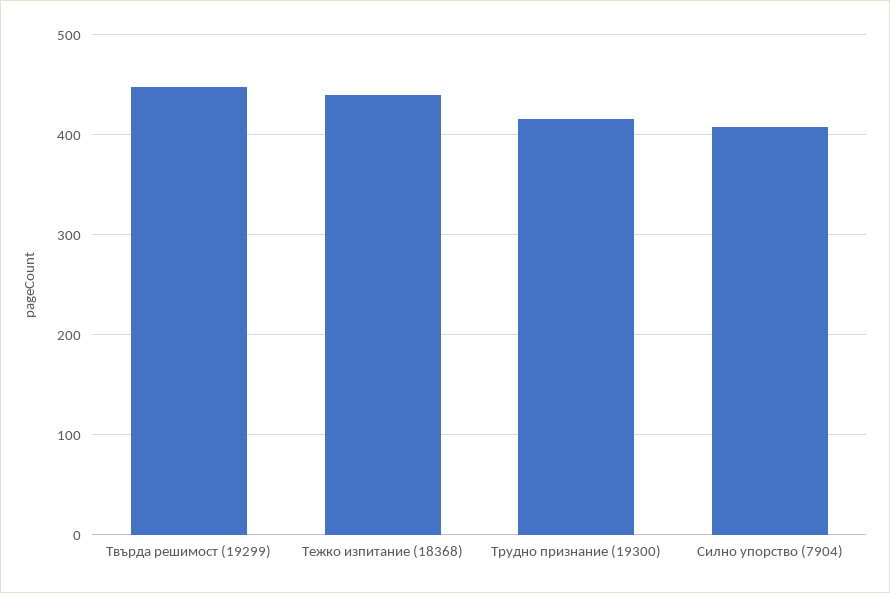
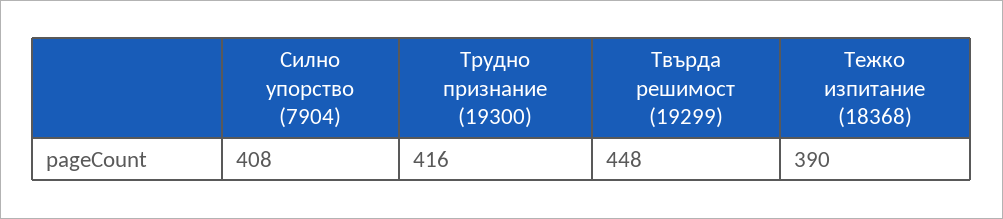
  {
    "Твърда решимост (19299)": 448,
-   "Тежко изпитание (18368)": 440,
+   "Тежко изпитание (18368)": 390,
    "Трудно признание (19300)": 416,
    "Силно упорство (7904)": 408
  }

